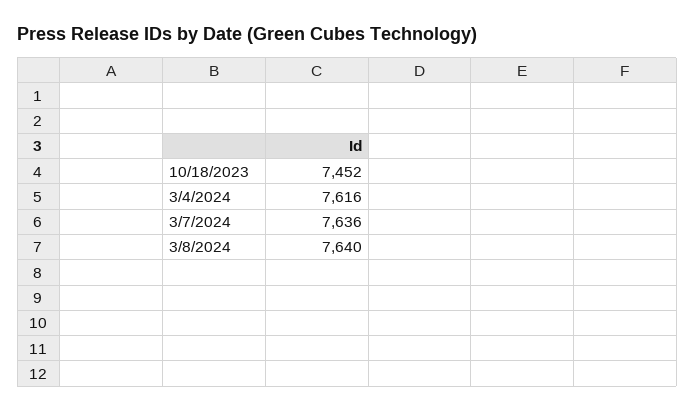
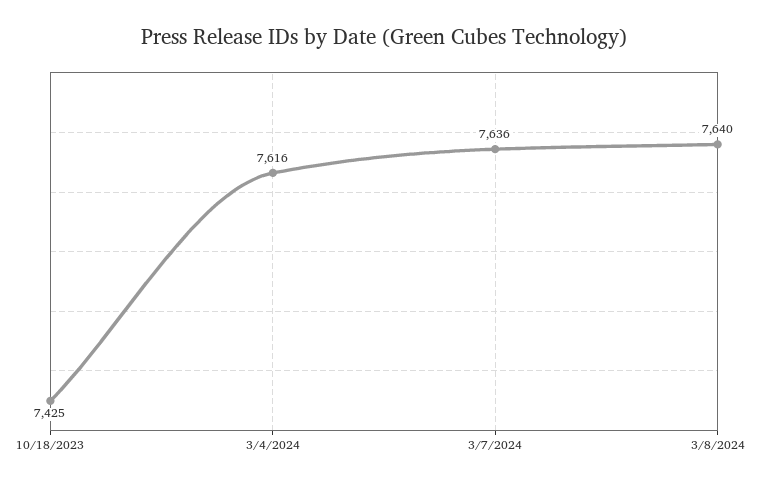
  {
-   "10/18/2023": 7452,
+   "10/18/2023": 7425,
    "3/4/2024": 7616,
    "3/7/2024": 7636,
    "3/8/2024": 7640
  }

